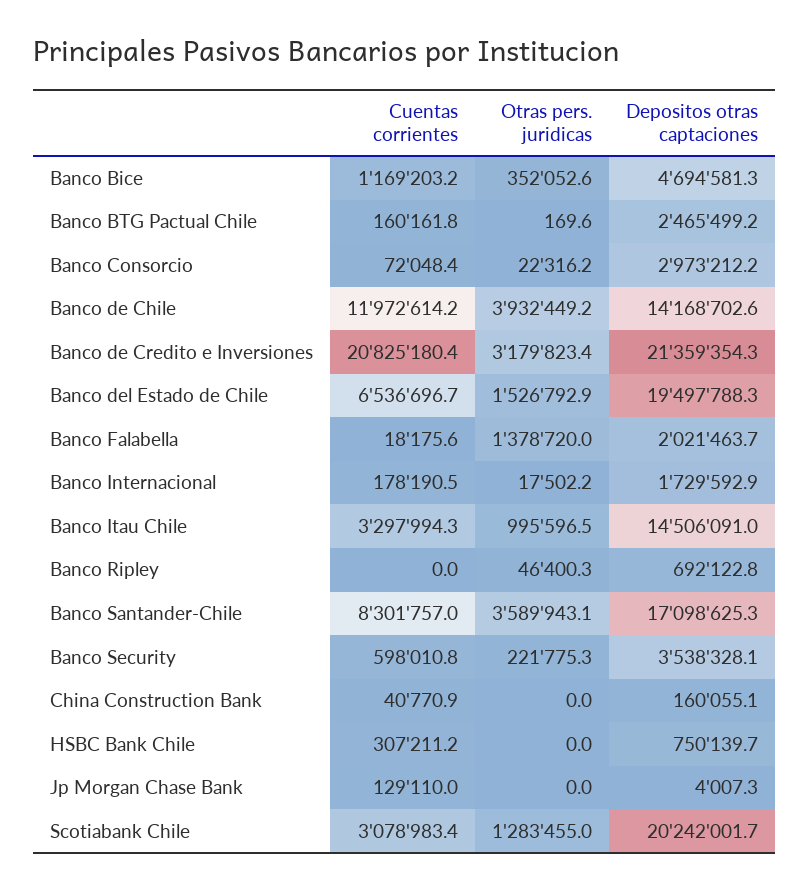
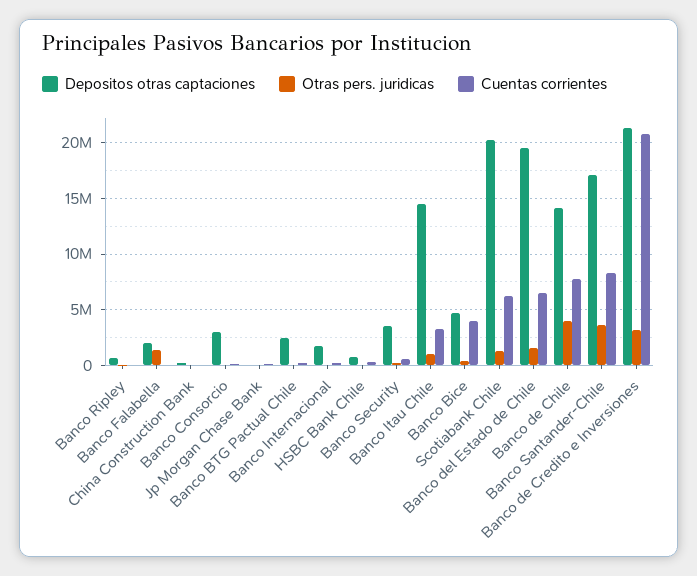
  {
    "Cuentas corrientes": {
-     "Banco Bice": 1169203.2,
+     "Banco Bice": 4000000,
      "Banco BTG Pactual Chile": 160161.8,
      "Banco Consorcio": 72048.4,
-     "Banco de Chile": 11972614.2,
+     "Banco de Chile": 8000000,
      "Banco de Credito e Inversiones": 20825180.4,
      "Banco del Estado de Chile": 6536696.7,
      "Banco Falabella": 18175.6,
      "Banco Internacional": 178190.5,
      "Banco Itau Chile": 3297994.3,
      "Banco Ripley": 0,
      "Banco Santander-Chile": 8301757,
      "Banco Security": 598010.8,
      "China Construction Bank": 40770.9,
      "HSBC Bank Chile": 307211.2,
      "Jp Morgan Chase Bank": 129110,
-     "Scotiabank Chile": 3078983.4
+     "Scotiabank Chile": 6000000
    },
    "Otras pers. juridicas": {
      "Banco Bice": 352052.6,
      "Banco BTG Pactual Chile": 169.6,
      "Banco Consorcio": 22316.2,
      "Banco de Chile": 3932449.2,
      "Banco de Credito e Inversiones": 3179823.4,
      "Banco del Estado de Chile": 1526792.9,
      "Banco Falabella": 1378720,
      "Banco Internacional": 17502.2,
      "Banco Itau Chile": 995596.5,
      "Banco Ripley": 46400.3,
      "Banco Santander-Chile": 3589943.1,
      "Banco Security": 221775.3,
      "China Construction Bank": 0,
      "HSBC Bank Chile": 0,
      "Jp Morgan Chase Bank": 0,
      "Scotiabank Chile": 1283455
    },
    "Depositos otras captaciones": {
      "Banco Bice": 4694581.3,
      "Banco BTG Pactual Chile": 2465499.2,
      "Banco Consorcio": 2973212.2,
      "Banco de Chile": 14168702.6,
      "Banco de Credito e Inversiones": 21359354.3,
      "Banco del Estado de Chile": 19497788.3,
      "Banco Falabella": 2021463.7,
      "Banco Internacional": 1729592.9,
      "Banco Itau Chile": 14506091,
      "Banco Ripley": 692122.8,
      "Banco Santander-Chile": 17098625.3,
      "Banco Security": 3538328.1,
      "China Construction Bank": 160055.1,
      "HSBC Bank Chile": 750139.7,
      "Jp Morgan Chase Bank": 4007.3,
      "Scotiabank Chile": 20242001.7
    }
  }

